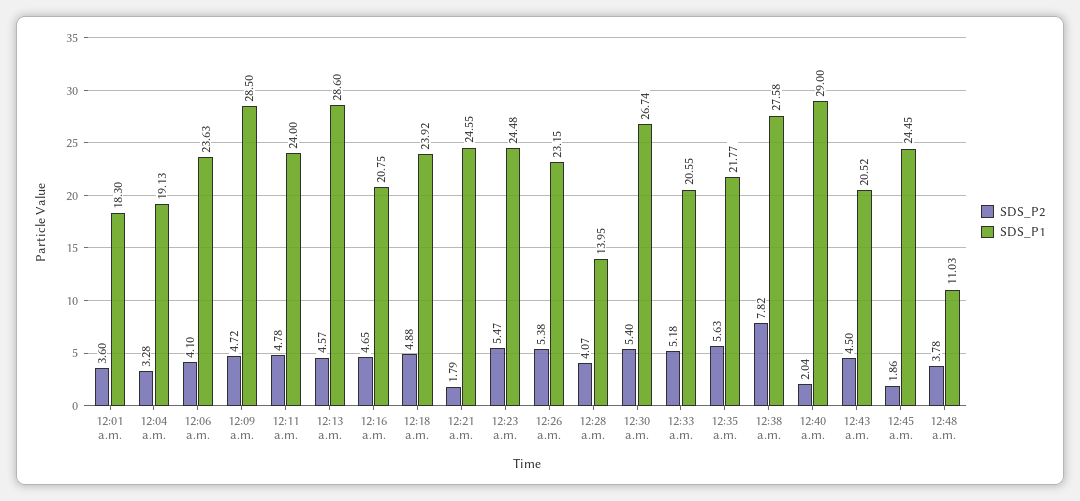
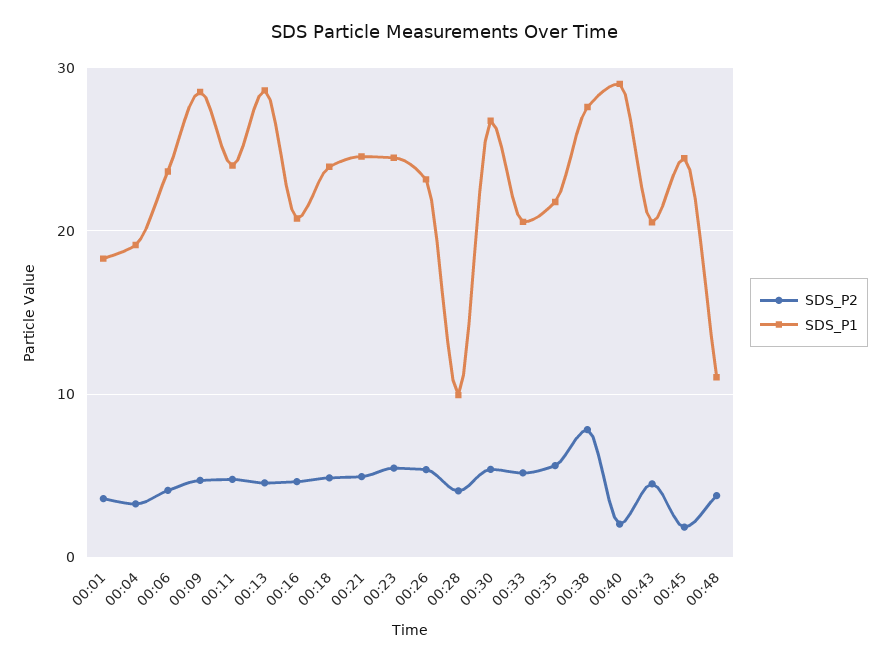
  {
    "SDS_P2": {
      "12:01 a.m.": 3.6,
      "12:04 a.m.": 3.28,
      "12:06 a.m.": 4.1,
      "12:09 a.m.": 4.72,
      "12:11 a.m.": 4.78,
      "12:13 a.m.": 4.57,
      "12:16 a.m.": 4.65,
      "12:18 a.m.": 4.88,
-     "12:21 a.m.": 1.79,
+     "12:21 a.m.": 5,
      "12:23 a.m.": 5.47,
      "12:26 a.m.": 5.38,
      "12:28 a.m.": 4.07,
      "12:30 a.m.": 5.4,
      "12:33 a.m.": 5.18,
      "12:35 a.m.": 5.63,
      "12:38 a.m.": 7.82,
      "12:40 a.m.": 2.04,
      "12:43 a.m.": 4.5,
      "12:45 a.m.": 1.86,
      "12:48 a.m.": 3.78
    },
    "SDS_P1": {
      "12:01 a.m.": 18.3,
      "12:04 a.m.": 19.13,
      "12:06 a.m.": 23.63,
      "12:09 a.m.": 28.5,
      "12:11 a.m.": 24,
      "12:13 a.m.": 28.6,
      "12:16 a.m.": 20.75,
      "12:18 a.m.": 23.92,
      "12:21 a.m.": 24.55,
      "12:23 a.m.": 24.48,
      "12:26 a.m.": 23.15,
-     "12:28 a.m.": 13.95,
+     "12:28 a.m.": 10,
      "12:30 a.m.": 26.74,
      "12:33 a.m.": 20.55,
      "12:35 a.m.": 21.77,
      "12:38 a.m.": 27.58,
      "12:40 a.m.": 29,
      "12:43 a.m.": 20.52,
      "12:45 a.m.": 24.45,
      "12:48 a.m.": 11.03
    }
  }

